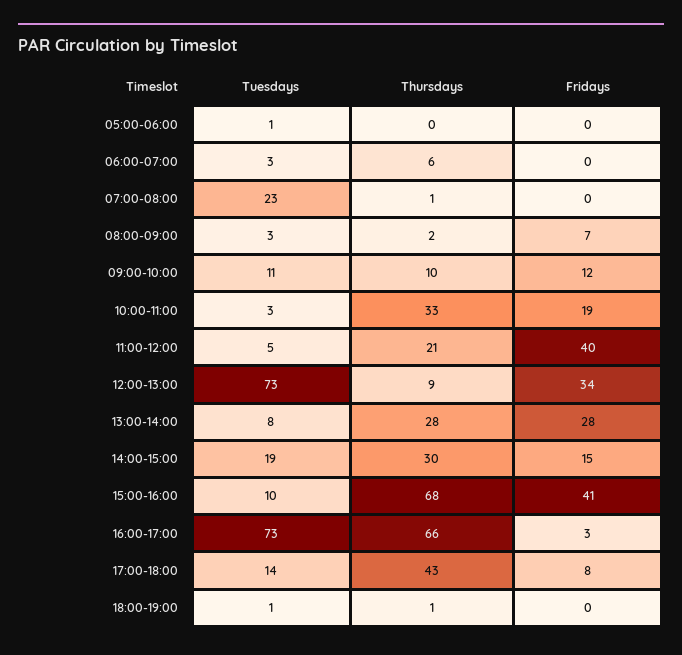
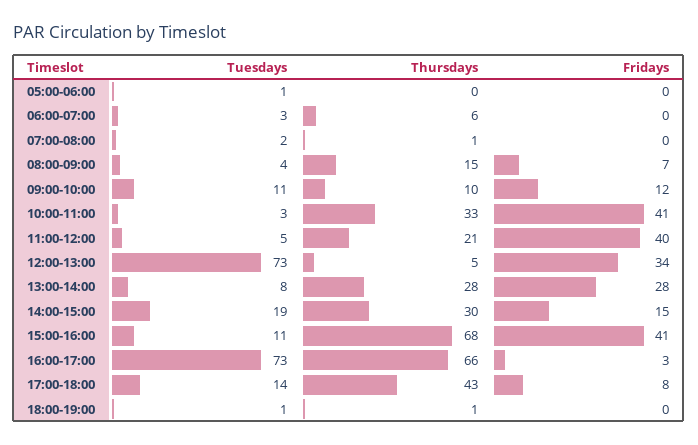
  {
    "Tuesdays": {
      "05:00-06:00": 1,
      "06:00-07:00": 3,
-     "07:00-08:00": 23,
+     "07:00-08:00": 2,
-     "08:00-09:00": 3,
+     "08:00-09:00": 4,
      "09:00-10:00": 11,
      "10:00-11:00": 3,
      "11:00-12:00": 5,
      "12:00-13:00": 73,
      "13:00-14:00": 8,
      "14:00-15:00": 19,
-     "15:00-16:00": 10,
+     "15:00-16:00": 11,
      "16:00-17:00": 73,
      "17:00-18:00": 14,
      "18:00-19:00": 1
    },
    "Thursdays": {
      "05:00-06:00": 0,
      "06:00-07:00": 6,
      "07:00-08:00": 1,
-     "08:00-09:00": 2,
+     "08:00-09:00": 15,
      "09:00-10:00": 10,
      "10:00-11:00": 33,
      "11:00-12:00": 21,
-     "12:00-13:00": 9,
+     "12:00-13:00": 5,
      "13:00-14:00": 28,
      "14:00-15:00": 30,
      "15:00-16:00": 68,
      "16:00-17:00": 66,
      "17:00-18:00": 43,
      "18:00-19:00": 1
    },
    "Fridays": {
      "05:00-06:00": 0,
      "06:00-07:00": 0,
      "07:00-08:00": 0,
      "08:00-09:00": 7,
      "09:00-10:00": 12,
-     "10:00-11:00": 19,
+     "10:00-11:00": 41,
      "11:00-12:00": 40,
      "12:00-13:00": 34,
      "13:00-14:00": 28,
      "14:00-15:00": 15,
      "15:00-16:00": 41,
      "16:00-17:00": 3,
      "17:00-18:00": 8,
      "18:00-19:00": 0
    }
  }

